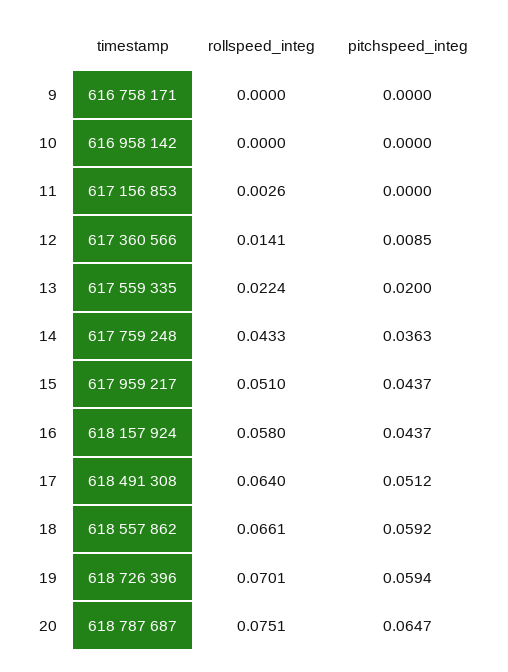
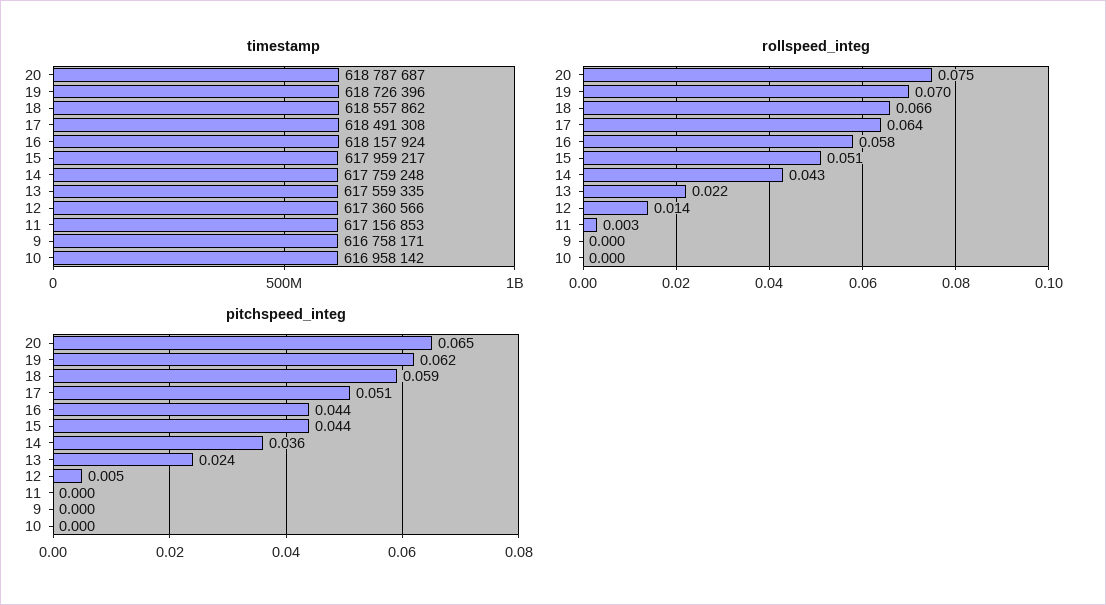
  {
    "timestamp": {
      "9": 616758171,
      "10": 616958142,
      "11": 617156853,
      "12": 617360566,
      "13": 617559335,
      "14": 617759248,
      "15": 617959217,
      "16": 618157924,
      "17": 618491308,
      "18": 618557862,
      "19": 618726396,
      "20": 618787687
    },
    "rollspeed_integ": {
      "9": 0,
      "10": 0,
      "11": 0.0026,
      "12": 0.0141,
      "13": 0.0224,
      "14": 0.0433,
      "15": 0.051,
      "16": 0.058,
      "17": 0.064,
      "18": 0.0661,
      "19": 0.0701,
      "20": 0.0751
    },
    "pitchspeed_integ": {
      "9": 0,
      "10": 0,
      "11": 0,
-     "12": 0.0085,
+     "12": 0.005,
-     "13": 0.02,
+     "13": 0.024,
      "14": 0.0363,
      "15": 0.0437,
      "16": 0.0437,
      "17": 0.0512,
      "18": 0.0592,
-     "19": 0.0594,
+     "19": 0.062,
      "20": 0.0647
    }
  }

